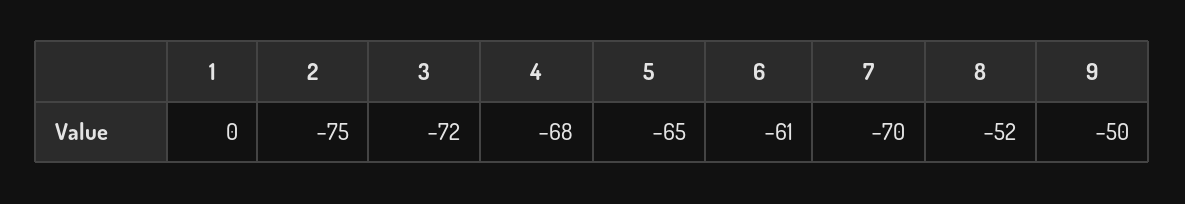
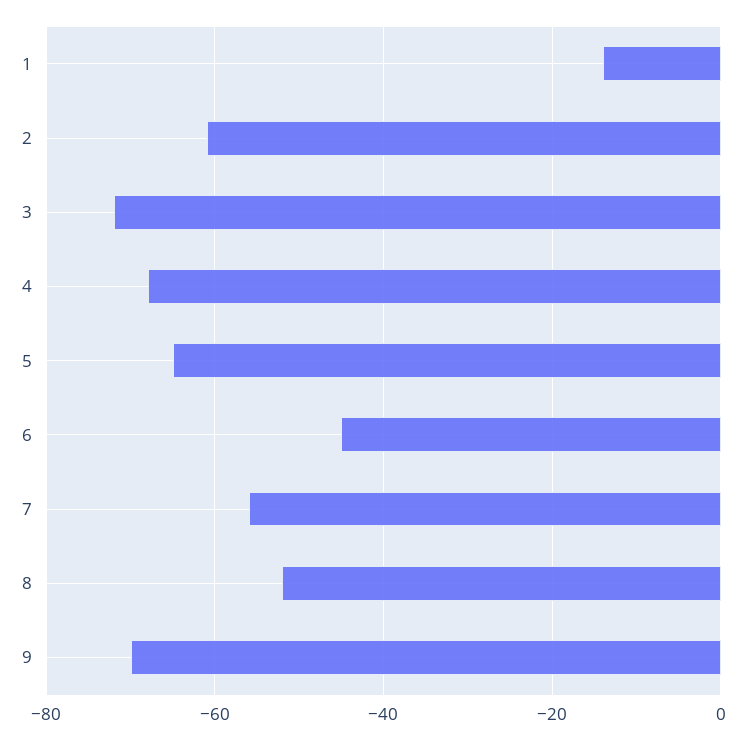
  {
-   "1": 0,
+   "1": -15,
-   "2": -75,
+   "2": -60,
    "3": -72,
    "4": -68,
    "5": -65,
-   "6": -61,
+   "6": -45,
-   "7": -70,
+   "7": -55,
    "8": -52,
-   "9": -50
+   "9": -70
  }

